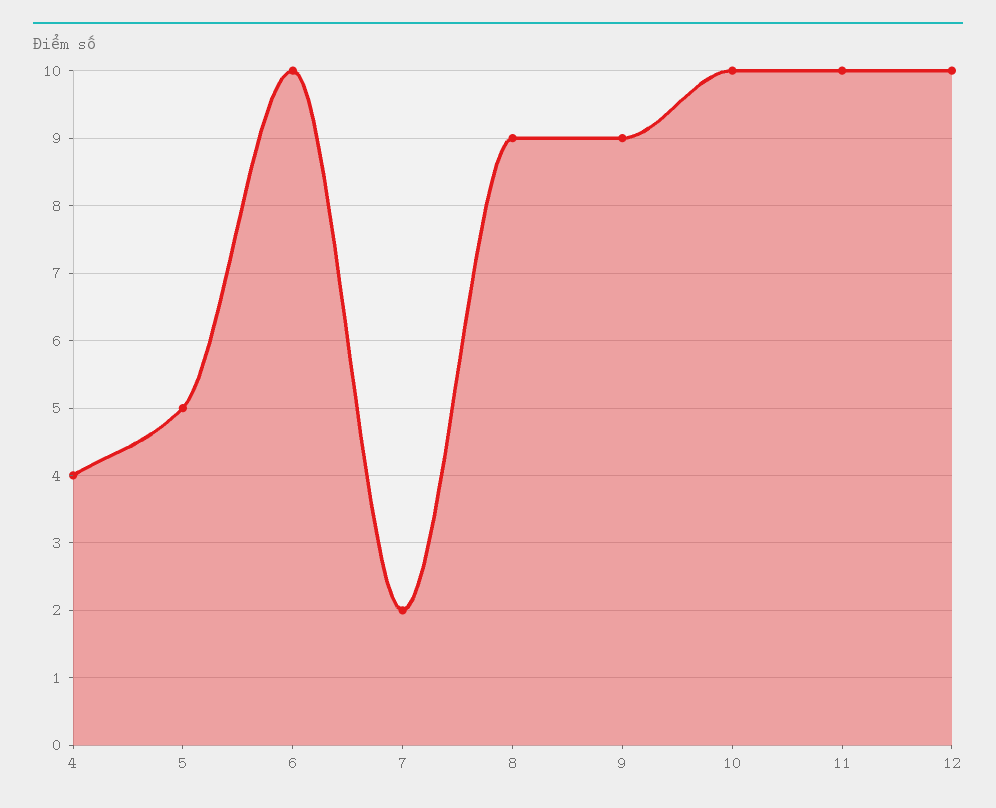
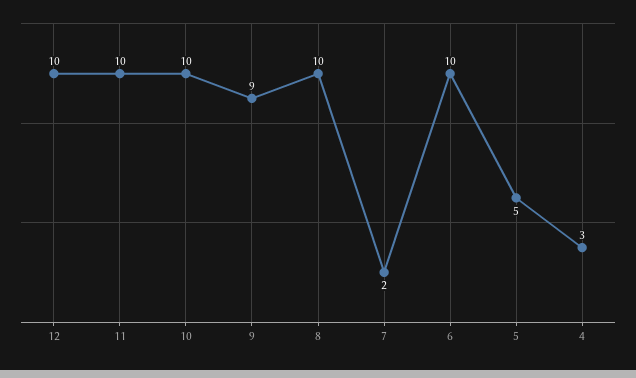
  {
-   "4": 4,
+   "4": 3,
    "5": 5,
    "6": 10,
    "7": 2,
-   "8": 9,
+   "8": 10,
    "9": 9,
    "10": 10,
    "11": 10,
    "12": 10
  }

